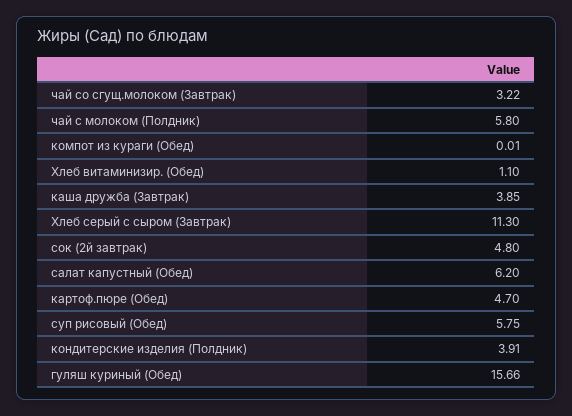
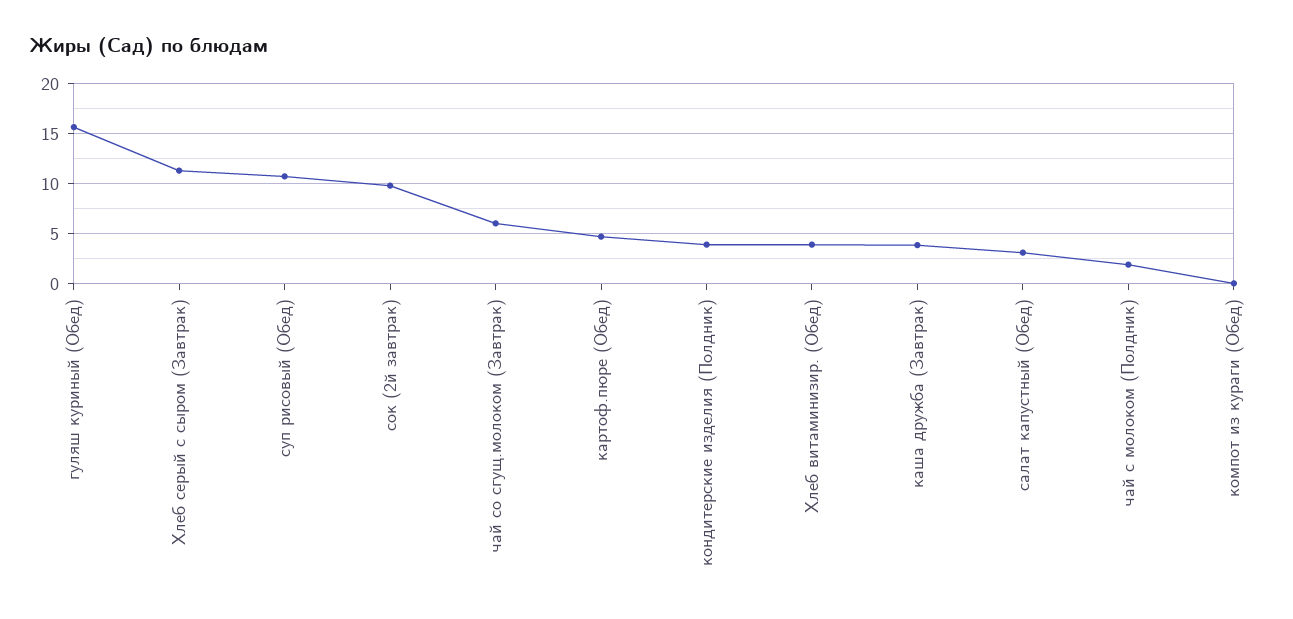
  {
-   "чай со сгущ.молоком (Завтрак)": 3.22,
+   "чай со сгущ.молоком (Завтрак)": 6,
-   "чай с молоком (Полдник)": 5.8,
+   "чай с молоком (Полдник)": 2,
    "компот из кураги (Обед)": 0.01,
-   "Хлеб витаминизир. (Обед)": 1.1,
+   "Хлеб витаминизир. (Обед)": 4,
    "каша дружба (Завтрак)": 3.85,
    "Хлеб серый с сыром (Завтрак)": 11.3,
-   "сок (2й завтрак)": 4.8,
+   "сок (2й завтрак)": 10,
-   "салат капустный (Обед)": 6.2,
+   "салат капустный (Обед)": 3,
    "картоф.пюре (Обед)": 4.7,
-   "суп рисовый (Обед)": 5.75,
+   "суп рисовый (Обед)": 11,
    "кондитерские изделия (Полдник)": 3.91,
    "гуляш куриный (Обед)": 15.66
  }

